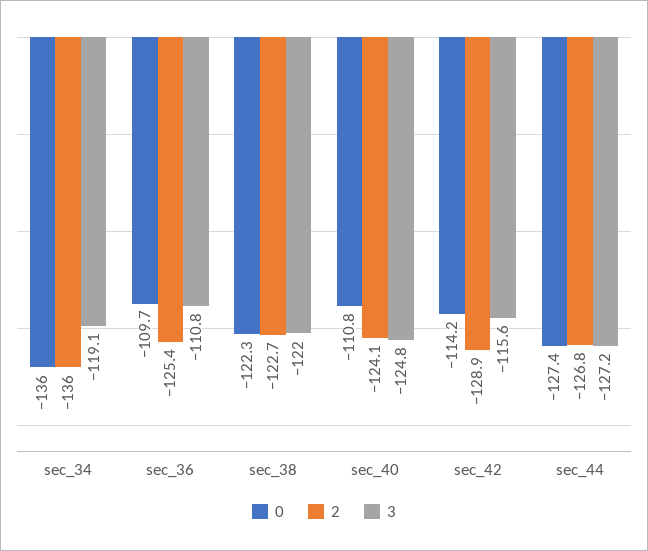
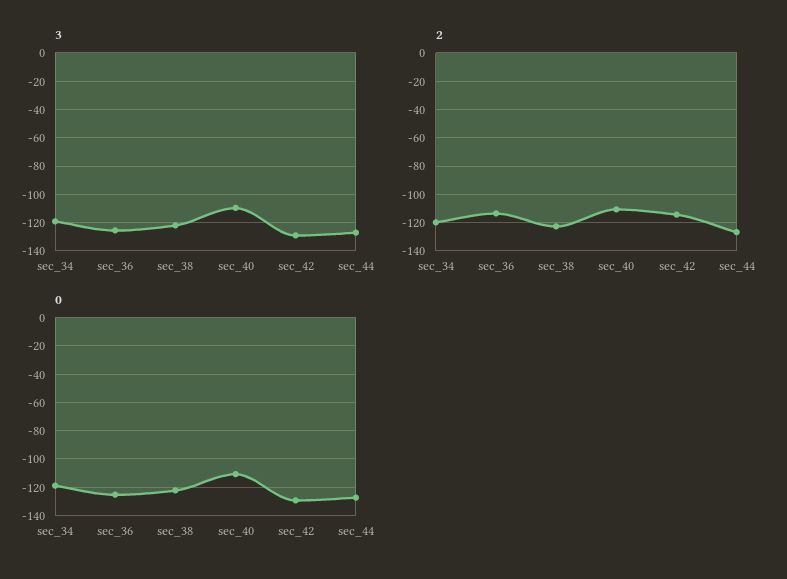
  {
    "0": {
-     "sec_34": -136,
+     "sec_34": -120,
-     "sec_36": -109.7,
+     "sec_36": -125,
      "sec_38": -122.3,
      "sec_40": -110.8,
-     "sec_42": -114.2,
+     "sec_42": -130,
      "sec_44": -127.4
    },
    "2": {
-     "sec_34": -136,
+     "sec_34": -120,
-     "sec_36": -125.4,
+     "sec_36": -115,
      "sec_38": -122.7,
-     "sec_40": -124.1,
+     "sec_40": -110,
-     "sec_42": -128.9,
+     "sec_42": -115,
      "sec_44": -126.8
    },
    "3": {
      "sec_34": -119.1,
-     "sec_36": -110.8,
+     "sec_36": -125,
      "sec_38": -122,
-     "sec_40": -124.8,
+     "sec_40": -110,
-     "sec_42": -115.6,
+     "sec_42": -130,
      "sec_44": -127.2
    }
  }

